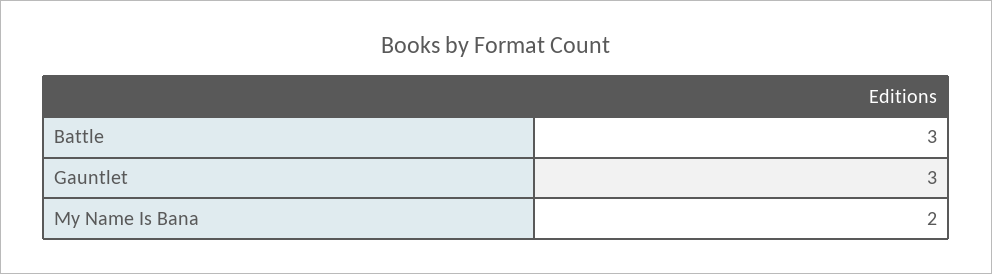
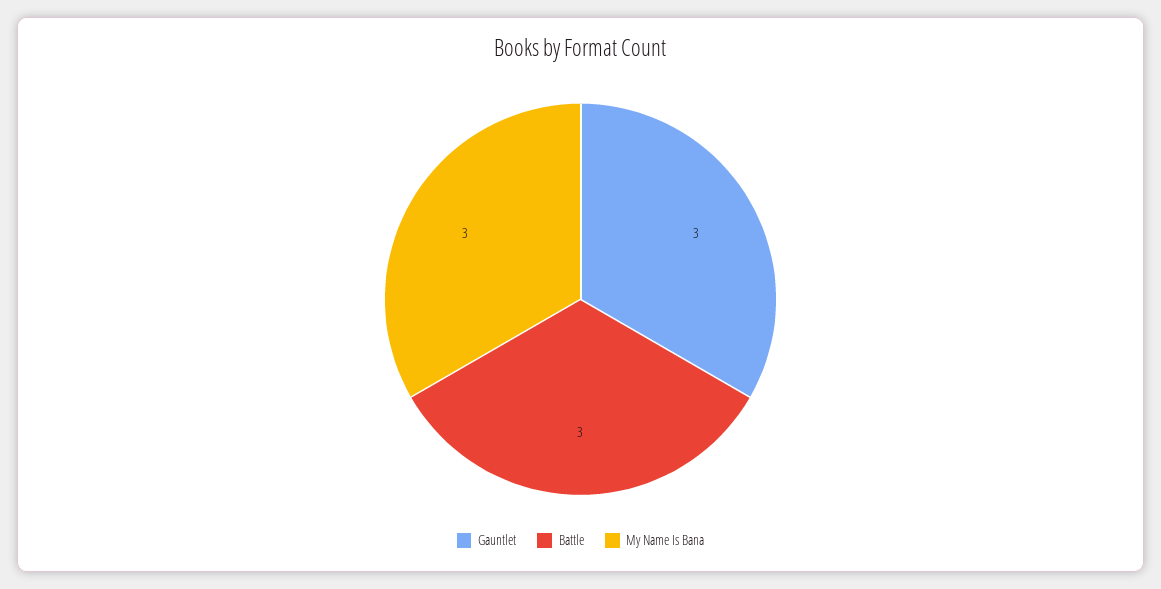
  {
    "Battle": 3,
    "Gauntlet": 3,
-   "My Name Is Bana": 2
+   "My Name Is Bana": 3
  }

